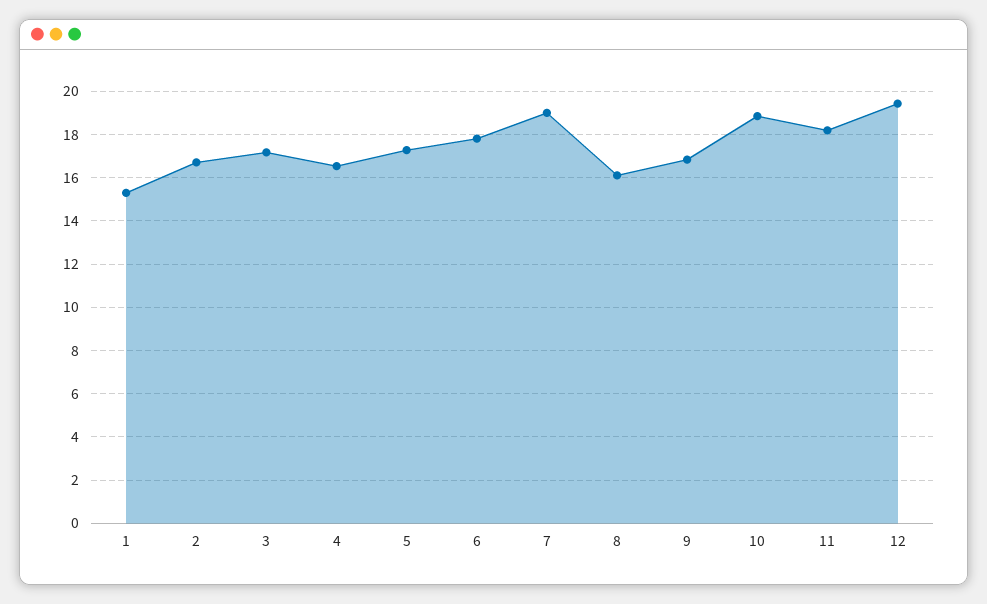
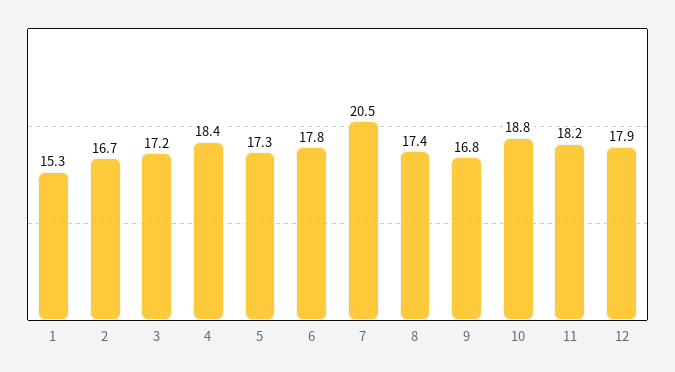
  {
    "1": 15.3,
    "2": 16.7,
    "3": 17.2,
-   "4": 16.5,
+   "4": 18.4,
    "5": 17.3,
    "6": 17.8,
-   "7": 19,
+   "7": 20.5,
-   "8": 16,
+   "8": 17.4,
    "9": 16.8,
    "10": 18.8,
    "11": 18.2,
-   "12": 19.5
+   "12": 17.9
  }

